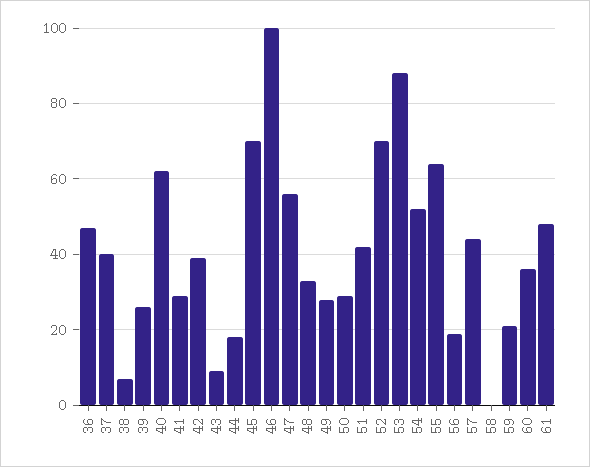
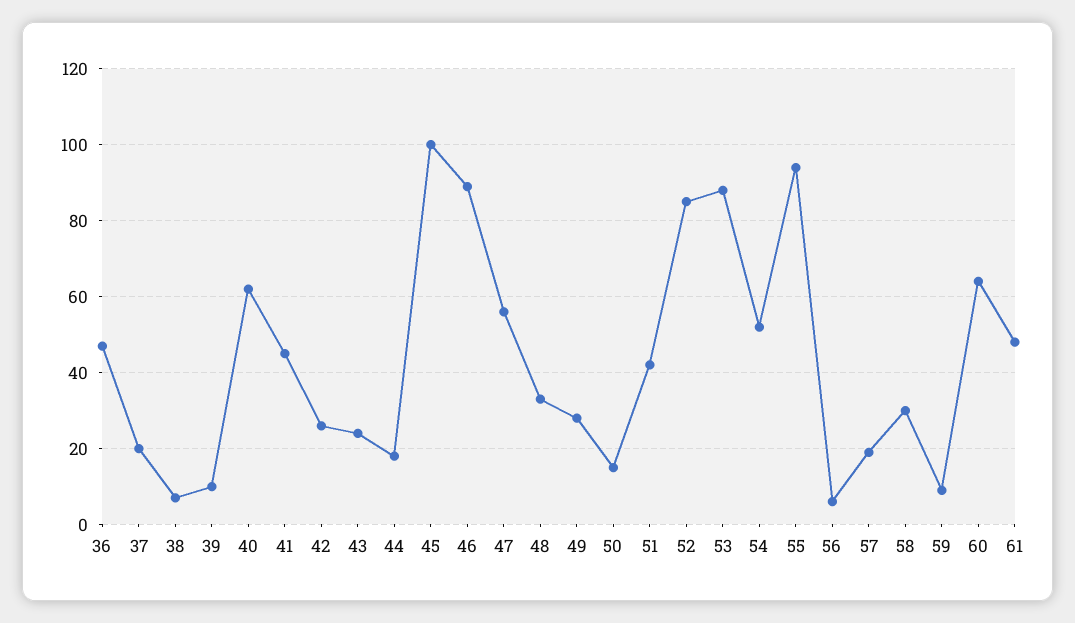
  {
    "36": 45,
-   "37": 40,
+   "37": 20,
    "38": 5,
-   "39": 25,
+   "39": 10,
    "40": 60,
-   "41": 30,
+   "41": 45,
-   "42": 40,
+   "42": 25,
-   "43": 10,
+   "43": 25,
    "44": 20,
-   "45": 70,
+   "45": 100,
-   "46": 100,
+   "46": 90,
    "47": 55,
    "48": 35,
    "49": 30,
-   "50": 30,
+   "50": 15,
    "51": 40,
-   "52": 70,
+   "52": 85,
    "53": 90,
    "54": 50,
-   "55": 65,
+   "55": 95,
-   "56": 20,
+   "56": 5,
-   "57": 45,
+   "57": 20,
-   "58": 0,
+   "58": 30,
-   "59": 20,
+   "59": 10,
-   "60": 35,
+   "60": 65,
    "61": 50
  }

